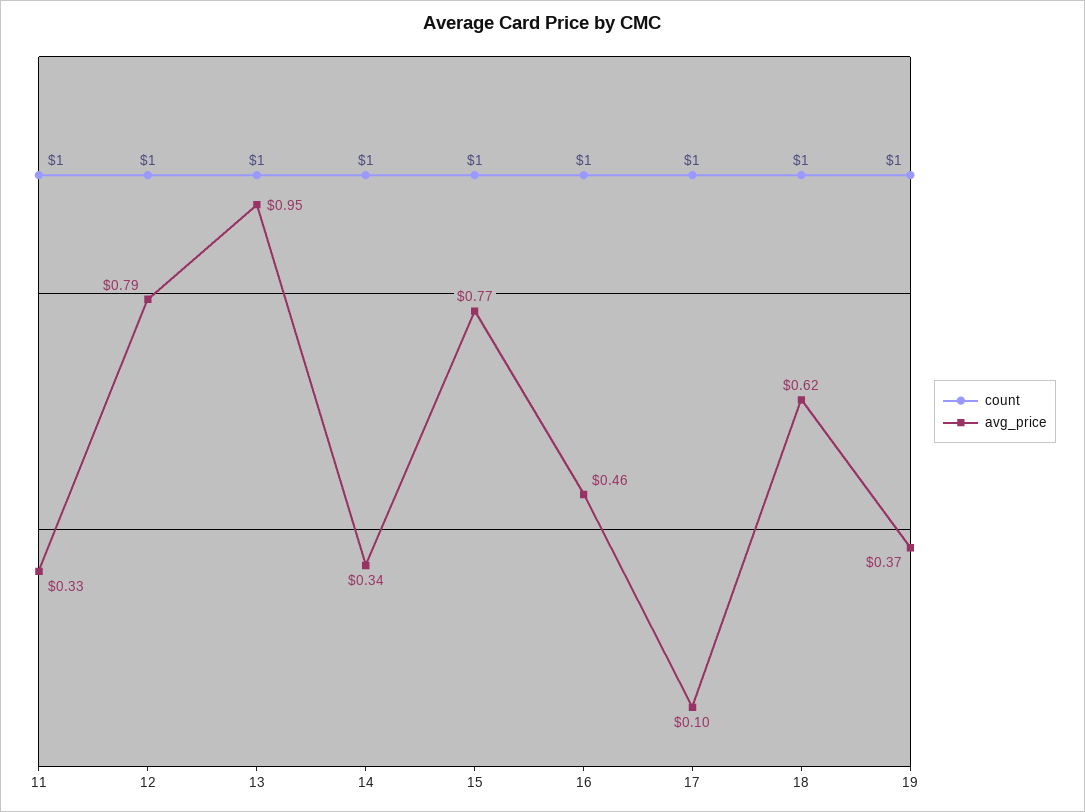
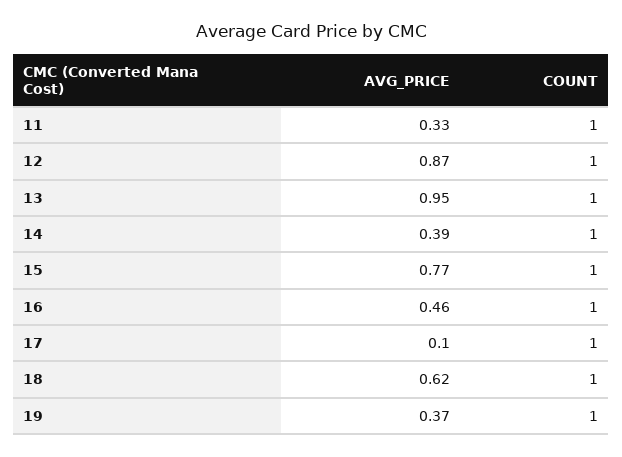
  {
    "count": {
      "11": 1,
      "12": 1,
      "13": 1,
      "14": 1,
      "15": 1,
      "16": 1,
      "17": 1,
      "18": 1,
      "19": 1
    },
    "avg_price": {
      "11": 0.33,
-     "12": 0.79,
+     "12": 0.87,
      "13": 0.95,
-     "14": 0.34,
+     "14": 0.39,
      "15": 0.77,
      "16": 0.46,
      "17": 0.1,
      "18": 0.62,
      "19": 0.37
    }
  }

